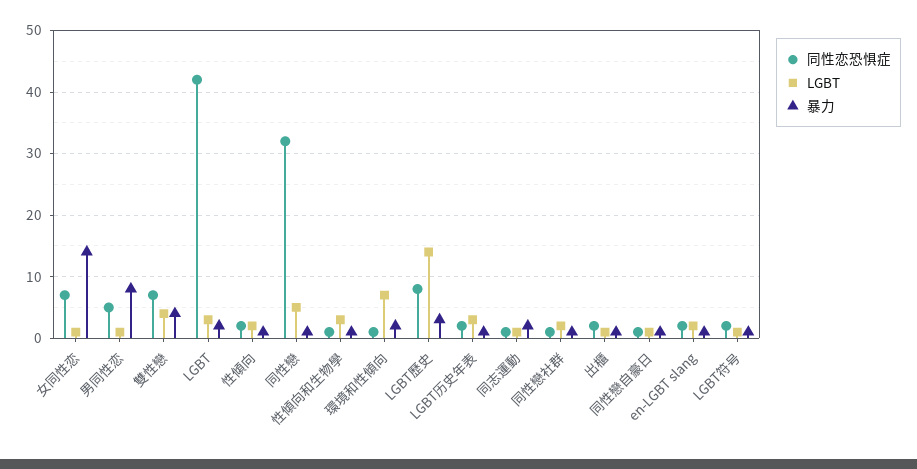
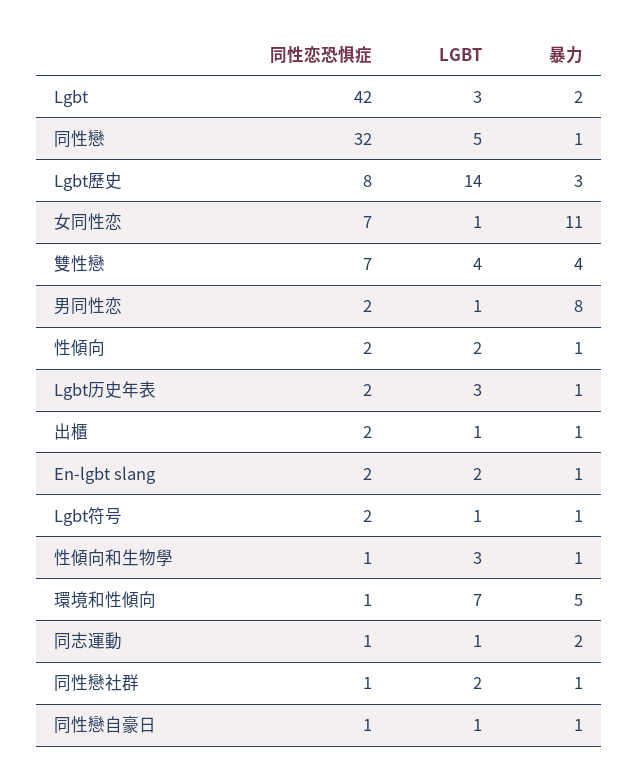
  {
    "同性恋恐惧症": {
      "女同性恋": 7,
-     "男同性恋": 5,
+     "男同性恋": 2,
      "雙性戀": 7,
      "LGBT": 42,
      "性傾向": 2,
      "同性戀": 32,
      "性傾向和生物學": 1,
      "環境和性傾向": 1,
      "LGBT歷史": 8,
      "LGBT历史年表": 2,
      "同志運動": 1,
      "同性戀社群": 1,
      "出櫃": 2,
      "同性戀自豪日": 1,
      "en-LGBT slang": 2,
      "LGBT符号": 2
    },
    "LGBT": {
      "女同性恋": 1,
      "男同性恋": 1,
      "雙性戀": 4,
      "LGBT": 3,
      "性傾向": 2,
      "同性戀": 5,
      "性傾向和生物學": 3,
      "環境和性傾向": 7,
      "LGBT歷史": 14,
      "LGBT历史年表": 3,
      "同志運動": 1,
      "同性戀社群": 2,
      "出櫃": 1,
      "同性戀自豪日": 1,
      "en-LGBT slang": 2,
      "LGBT符号": 1
    },
    "暴力": {
-     "女同性恋": 14,
+     "女同性恋": 11,
      "男同性恋": 8,
      "雙性戀": 4,
      "LGBT": 2,
      "性傾向": 1,
      "同性戀": 1,
      "性傾向和生物學": 1,
-     "環境和性傾向": 2,
+     "環境和性傾向": 5,
      "LGBT歷史": 3,
      "LGBT历史年表": 1,
      "同志運動": 2,
      "同性戀社群": 1,
      "出櫃": 1,
      "同性戀自豪日": 1,
      "en-LGBT slang": 1,
      "LGBT符号": 1
    }
  }

